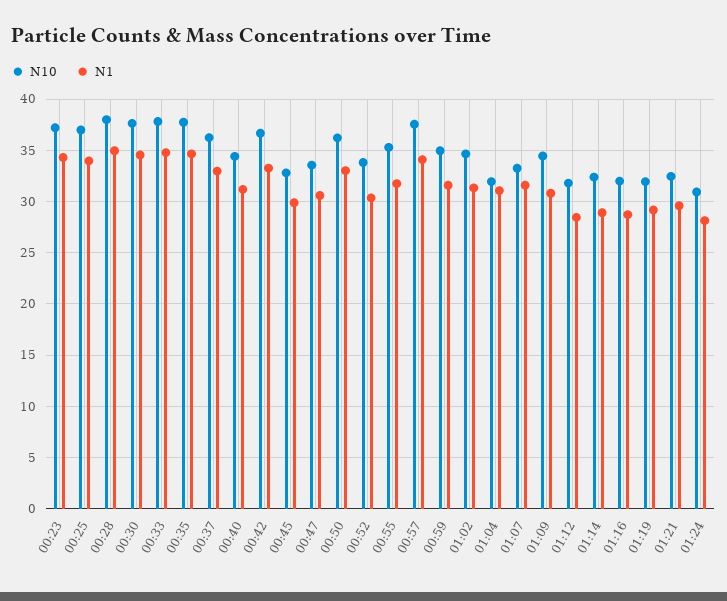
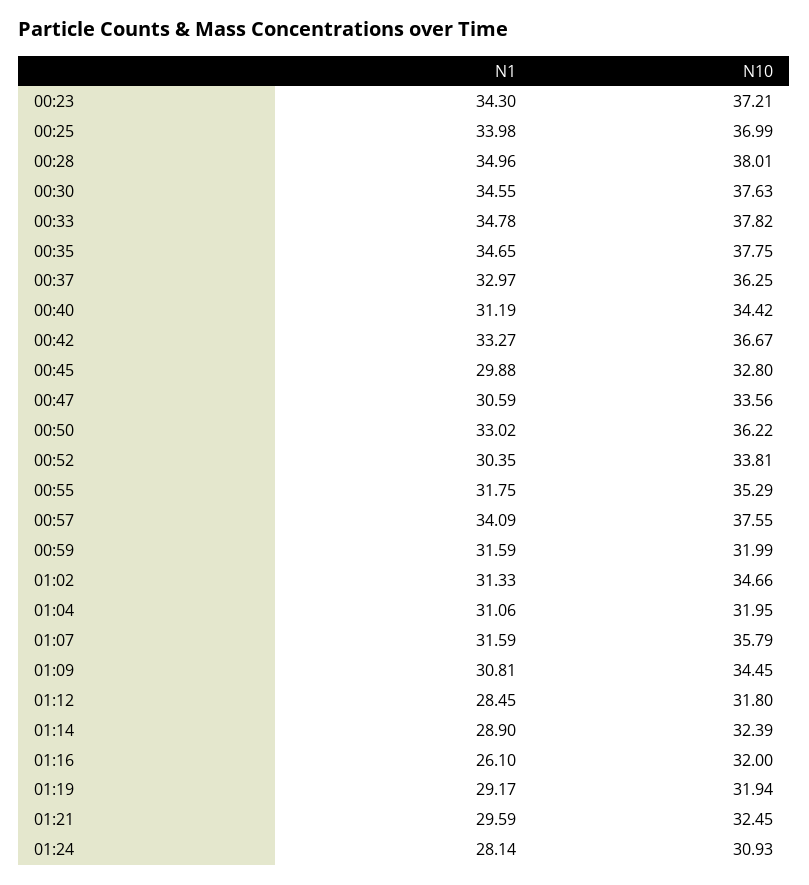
  {
    "N10": {
      "00:23": 37.21,
      "00:25": 36.99,
      "00:28": 38.01,
      "00:30": 37.63,
      "00:33": 37.82,
      "00:35": 37.75,
      "00:37": 36.25,
      "00:40": 34.42,
      "00:42": 36.67,
      "00:45": 32.8,
      "00:47": 33.56,
      "00:50": 36.22,
      "00:52": 33.81,
      "00:55": 35.29,
      "00:57": 37.55,
-     "00:59": 35,
+     "00:59": 31.99,
      "01:02": 34.66,
      "01:04": 31.95,
-     "01:07": 33,
+     "01:07": 35.79,
      "01:09": 34.45,
      "01:12": 31.8,
      "01:14": 32.39,
      "01:16": 32,
      "01:19": 31.94,
      "01:21": 32.45,
      "01:24": 30.93
    },
    "N1": {
      "00:23": 34.3,
      "00:25": 33.98,
      "00:28": 34.96,
      "00:30": 34.55,
      "00:33": 34.78,
      "00:35": 34.65,
      "00:37": 32.97,
      "00:40": 31.19,
      "00:42": 33.27,
      "00:45": 29.88,
      "00:47": 30.59,
      "00:50": 33.02,
      "00:52": 30.35,
      "00:55": 31.75,
      "00:57": 34.09,
      "00:59": 31.59,
      "01:02": 31.33,
      "01:04": 31.06,
      "01:07": 31.59,
      "01:09": 30.81,
      "01:12": 28.45,
      "01:14": 28.9,
-     "01:16": 29,
+     "01:16": 26.1,
      "01:19": 29.17,
      "01:21": 29.59,
      "01:24": 28.14
    }
  }

